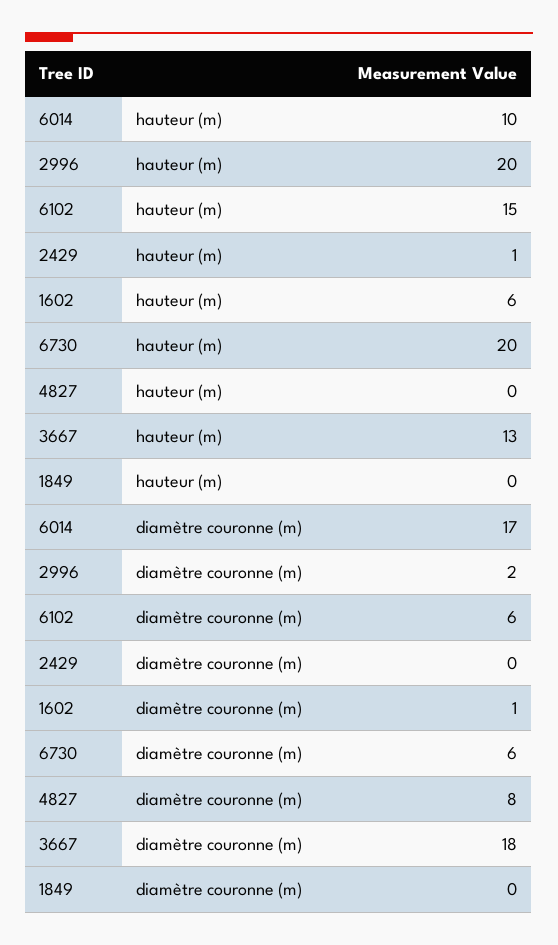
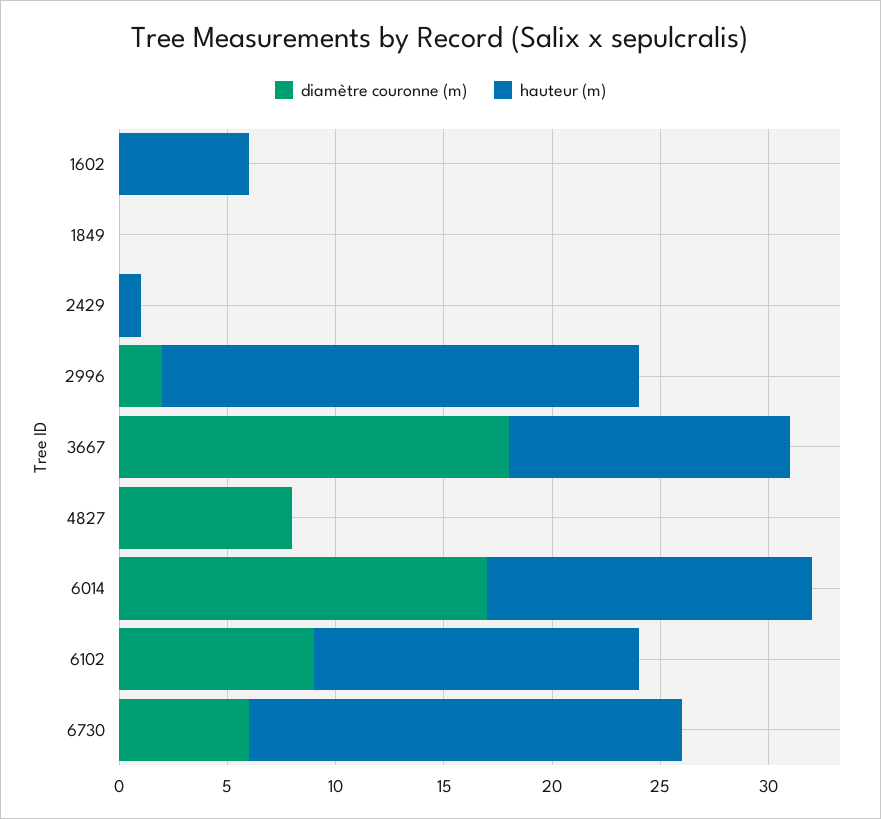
  {
    "hauteur (m)": {
-     "6014": 10,
+     "6014": 15,
-     "2996": 20,
+     "2996": 22,
      "6102": 15,
      "2429": 1,
      "1602": 6,
      "6730": 20,
      "4827": 0,
      "3667": 13,
      "1849": 0
    },
    "diamètre couronne (m)": {
      "6014": 17,
      "2996": 2,
-     "6102": 6,
+     "6102": 9,
      "2429": 0,
-     "1602": 1,
+     "1602": 0,
      "6730": 6,
      "4827": 8,
      "3667": 18,
      "1849": 0
    }
  }

